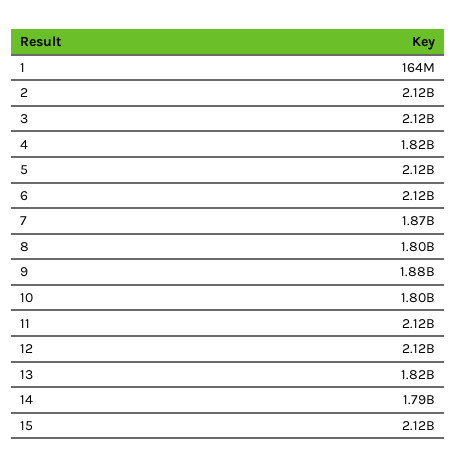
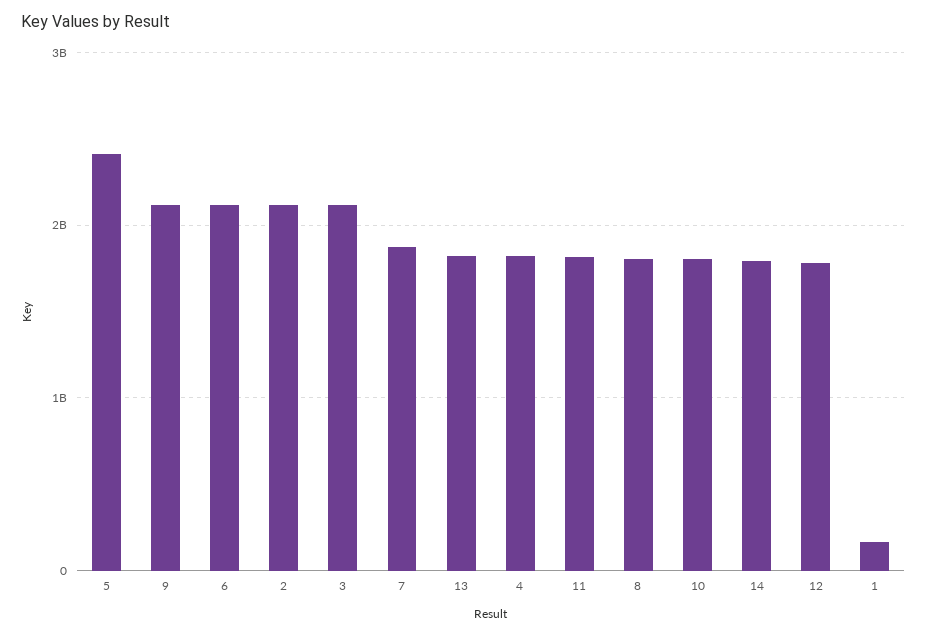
  {
    "1": 164000000,
    "2": 2120000000,
    "3": 2120000000,
    "4": 1820000000,
-   "5": 2120000000,
+   "5": 2400000000,
    "6": 2120000000,
    "7": 1870000000,
    "8": 1800000000,
-   "9": 1880000000,
+   "9": 2100000000,
    "10": 1800000000,
-   "11": 2120000000,
+   "11": 1800000000,
-   "12": 2120000000,
+   "12": 1800000000,
    "13": 1820000000,
-   "14": 1790000000,
+   "14": 1790000000
-   "15": 2120000000
  }

